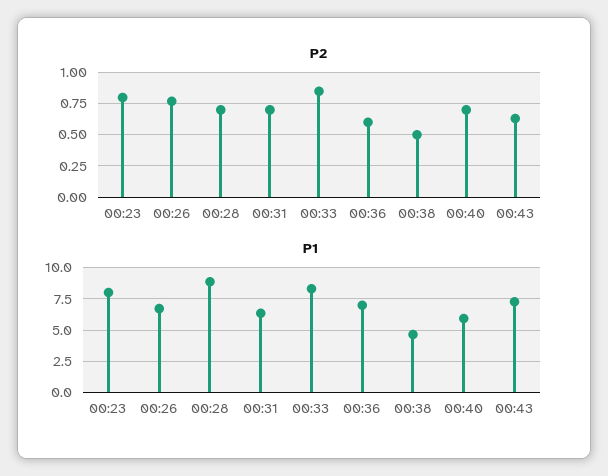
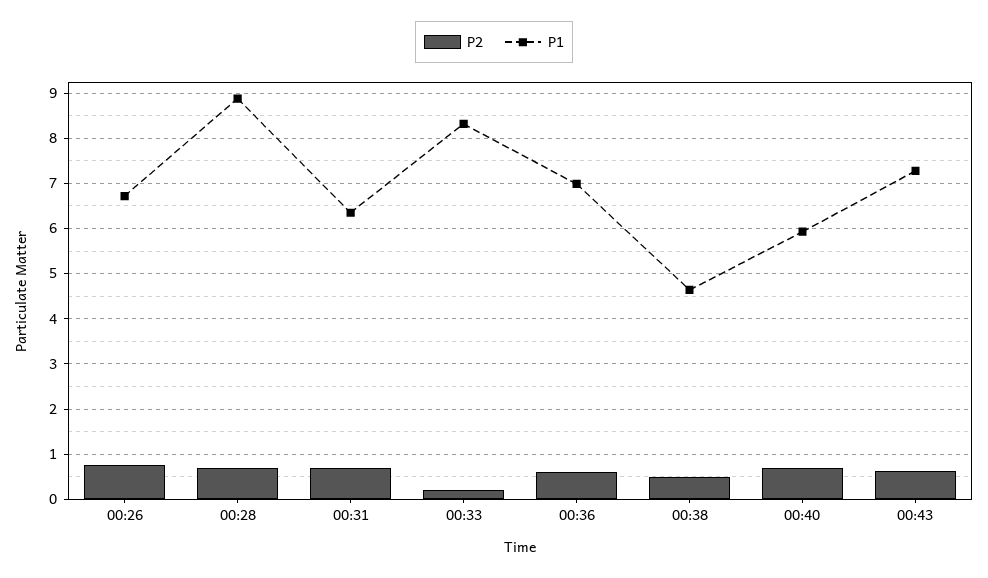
  {
    "P2": {
-     "00:23": 0.8,
      "00:26": 0.75,
      "00:28": 0.7,
      "00:31": 0.7,
-     "00:33": 0.85,
+     "00:33": 0.2,
      "00:36": 0.6,
      "00:38": 0.5,
      "00:40": 0.7,
      "00:43": 0.65
    },
    "P1": {
-     "00:23": 8,
      "00:26": 6.8,
      "00:28": 8.8,
      "00:31": 6.4,
      "00:33": 8.4,
      "00:36": 7,
      "00:38": 4.6,
      "00:40": 6,
      "00:43": 7.2
    }
  }

